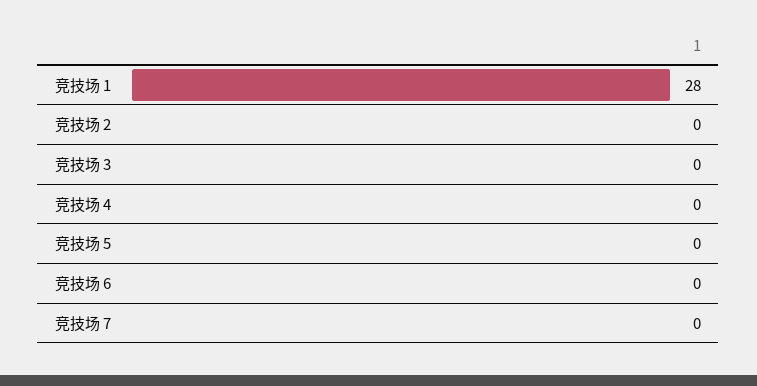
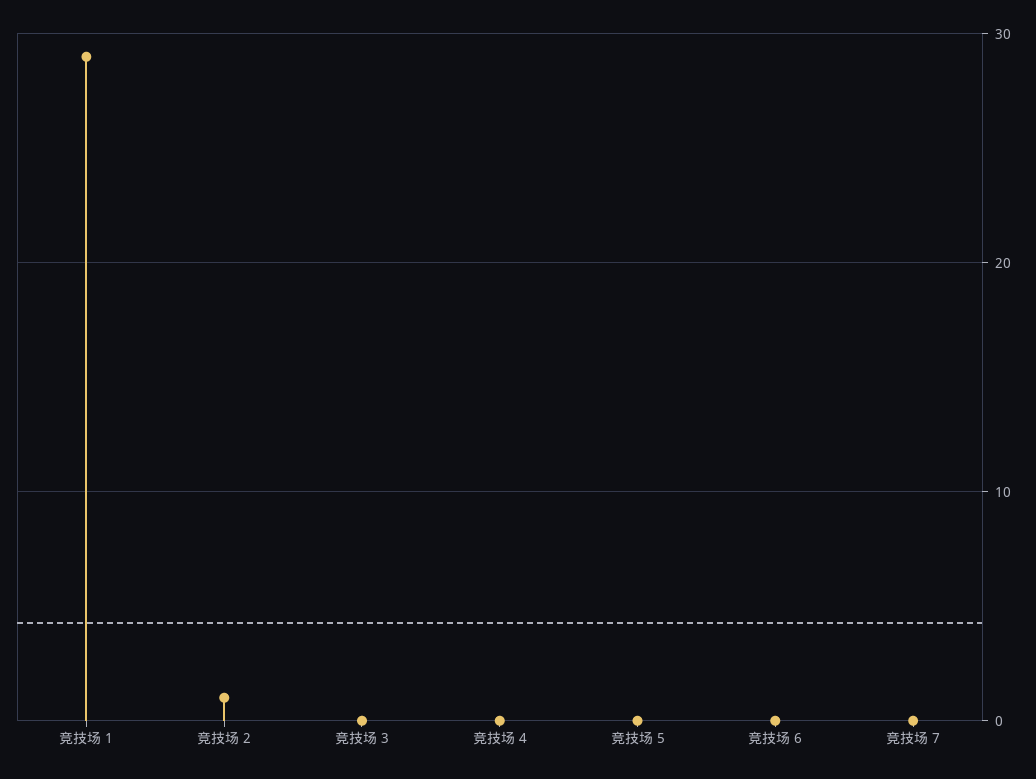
  {
-   "竞技场 1": 28,
+   "竞技场 1": 29,
-   "竞技场 2": 0,
+   "竞技场 2": 1,
    "竞技场 3": 0,
    "竞技场 4": 0,
    "竞技场 5": 0,
    "竞技场 6": 0,
    "竞技场 7": 0
  }

